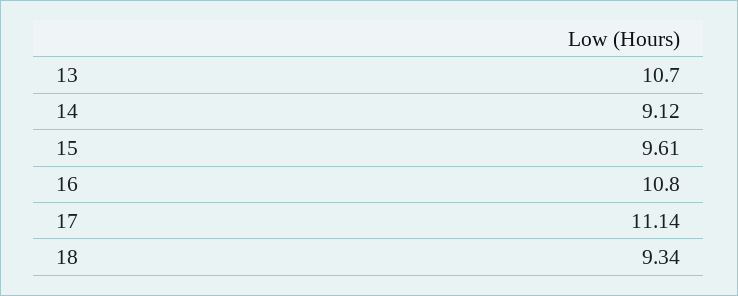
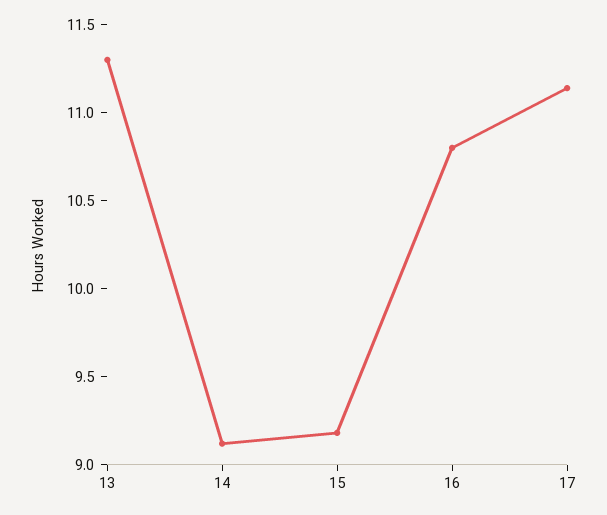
  {
-   "13": 10.7,
+   "13": 11.3,
    "14": 9.12,
-   "15": 9.61,
+   "15": 9.2,
    "16": 10.8,
-   "17": 11.14,
+   "17": 11.14
-   "18": 9.34
  }

